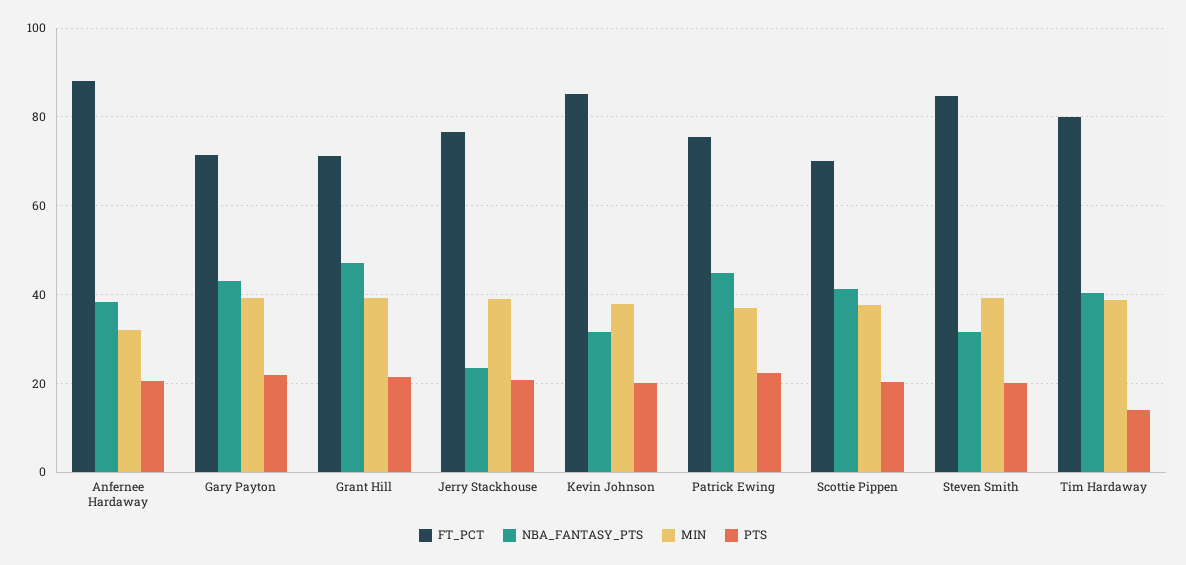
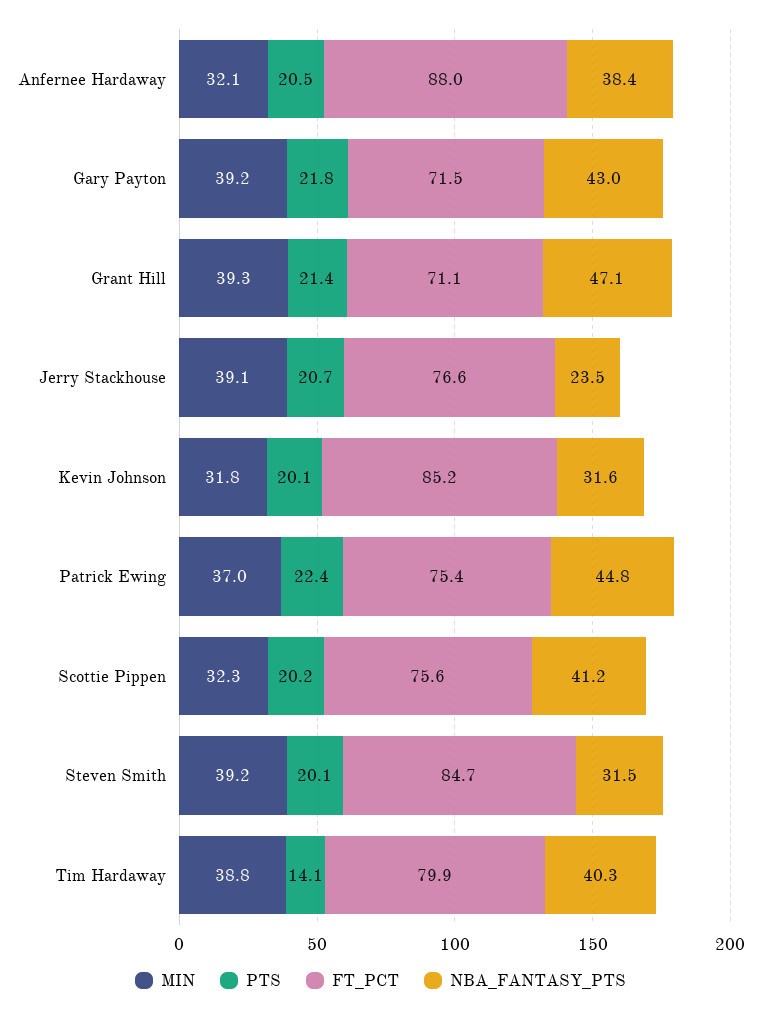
  {
    "FT_PCT": {
      "Anfernee Hardaway": 88,
      "Gary Payton": 71.5,
      "Grant Hill": 71.1,
      "Jerry Stackhouse": 76.6,
      "Kevin Johnson": 85.2,
      "Patrick Ewing": 75.4,
-     "Scottie Pippen": 70,
+     "Scottie Pippen": 75.6,
      "Steven Smith": 84.7,
      "Tim Hardaway": 79.9
    },
    "NBA_FANTASY_PTS": {
      "Anfernee Hardaway": 38.4,
      "Gary Payton": 43,
      "Grant Hill": 47.1,
      "Jerry Stackhouse": 23.5,
      "Kevin Johnson": 31.6,
      "Patrick Ewing": 44.8,
      "Scottie Pippen": 41.2,
      "Steven Smith": 31.5,
      "Tim Hardaway": 40.3
    },
    "MIN": {
      "Anfernee Hardaway": 32.1,
      "Gary Payton": 39.2,
      "Grant Hill": 39.3,
      "Jerry Stackhouse": 39.1,
-     "Kevin Johnson": 38,
+     "Kevin Johnson": 31.8,
      "Patrick Ewing": 37,
-     "Scottie Pippen": 38,
+     "Scottie Pippen": 32.3,
      "Steven Smith": 39.2,
      "Tim Hardaway": 38.8
    },
    "PTS": {
      "Anfernee Hardaway": 20.5,
      "Gary Payton": 21.8,
      "Grant Hill": 21.4,
      "Jerry Stackhouse": 20.7,
      "Kevin Johnson": 20.1,
      "Patrick Ewing": 22.4,
      "Scottie Pippen": 20.2,
      "Steven Smith": 20.1,
      "Tim Hardaway": 14.1
    }
  }

